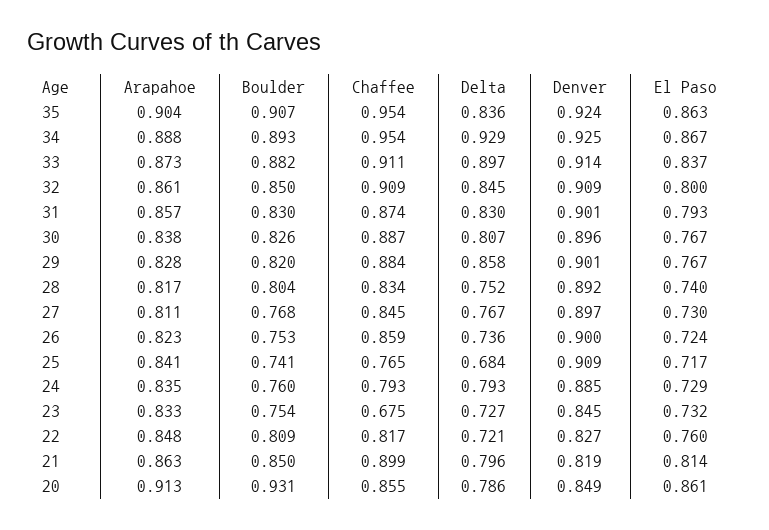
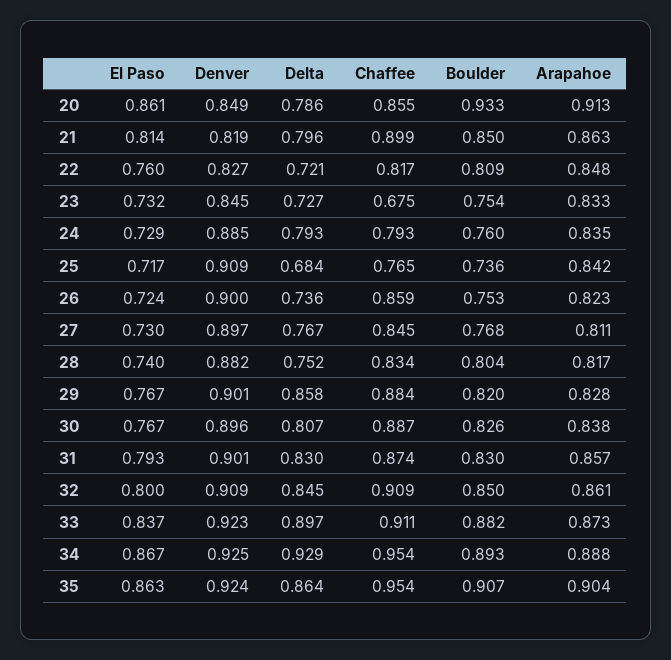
  {
    "Arapahoe": {
      "35": 0.904,
      "34": 0.888,
      "33": 0.873,
      "32": 0.861,
      "31": 0.857,
      "30": 0.838,
      "29": 0.828,
      "28": 0.817,
      "27": 0.811,
      "26": 0.823,
-     "25": 0.841,
+     "25": 0.842,
      "24": 0.835,
      "23": 0.833,
      "22": 0.848,
      "21": 0.863,
      "20": 0.913
    },
    "Boulder": {
      "35": 0.907,
      "34": 0.893,
      "33": 0.882,
      "32": 0.85,
      "31": 0.83,
      "30": 0.826,
      "29": 0.82,
      "28": 0.804,
      "27": 0.768,
      "26": 0.753,
-     "25": 0.741,
+     "25": 0.736,
      "24": 0.76,
      "23": 0.754,
      "22": 0.809,
      "21": 0.85,
-     "20": 0.931
+     "20": 0.933
    },
    "Chaffee": {
      "35": 0.954,
      "34": 0.954,
      "33": 0.911,
      "32": 0.909,
      "31": 0.874,
      "30": 0.887,
      "29": 0.884,
      "28": 0.834,
      "27": 0.845,
      "26": 0.859,
      "25": 0.765,
      "24": 0.793,
      "23": 0.675,
      "22": 0.817,
      "21": 0.899,
      "20": 0.855
    },
    "Delta": {
-     "35": 0.836,
+     "35": 0.864,
      "34": 0.929,
      "33": 0.897,
      "32": 0.845,
      "31": 0.83,
      "30": 0.807,
      "29": 0.858,
      "28": 0.752,
      "27": 0.767,
      "26": 0.736,
      "25": 0.684,
      "24": 0.793,
      "23": 0.727,
      "22": 0.721,
      "21": 0.796,
      "20": 0.786
    },
    "Denver": {
      "35": 0.924,
      "34": 0.925,
-     "33": 0.914,
+     "33": 0.923,
      "32": 0.909,
      "31": 0.901,
      "30": 0.896,
      "29": 0.901,
-     "28": 0.892,
+     "28": 0.882,
      "27": 0.897,
      "26": 0.9,
      "25": 0.909,
      "24": 0.885,
      "23": 0.845,
      "22": 0.827,
      "21": 0.819,
      "20": 0.849
    },
    "El Paso": {
      "35": 0.863,
      "34": 0.867,
      "33": 0.837,
      "32": 0.8,
      "31": 0.793,
      "30": 0.767,
      "29": 0.767,
      "28": 0.74,
      "27": 0.73,
      "26": 0.724,
      "25": 0.717,
      "24": 0.729,
      "23": 0.732,
      "22": 0.76,
      "21": 0.814,
      "20": 0.861
    }
  }

